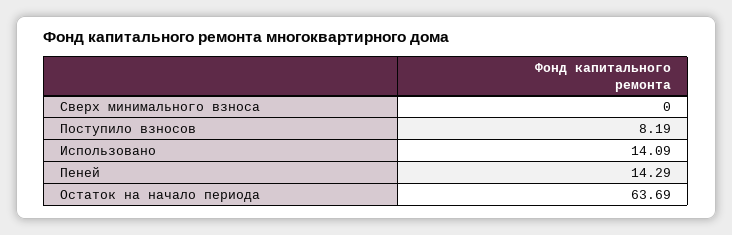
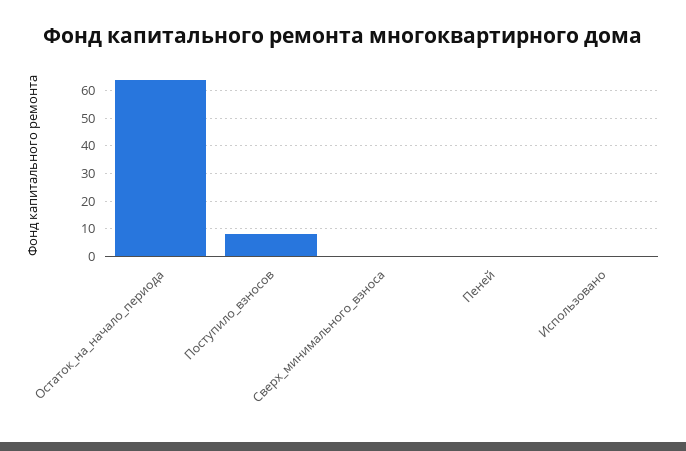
  {
    "Сверх минимального взноса": 0,
    "Поступило взносов": 8.19,
-   "Использовано": 14.09,
+   "Использовано": 0,
-   "Пеней": 14.29,
+   "Пеней": 0,
    "Остаток на начало периода": 63.69
  }

